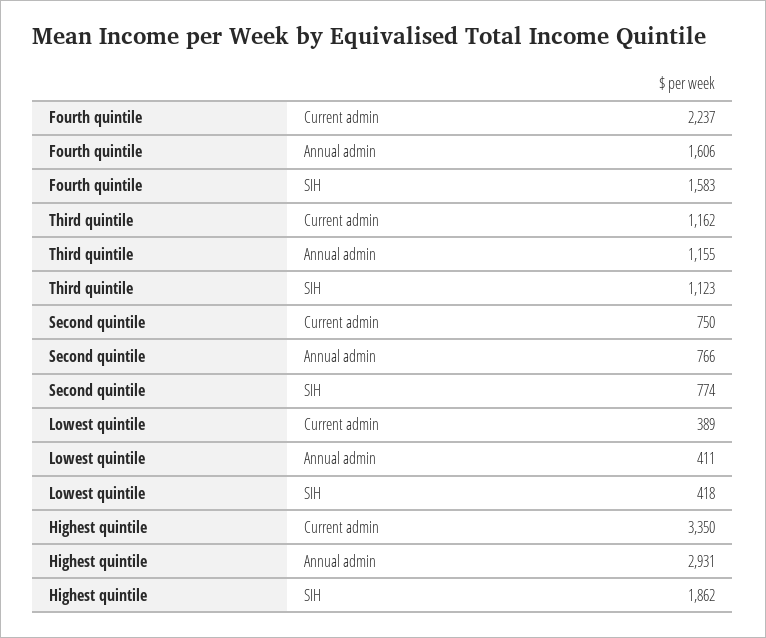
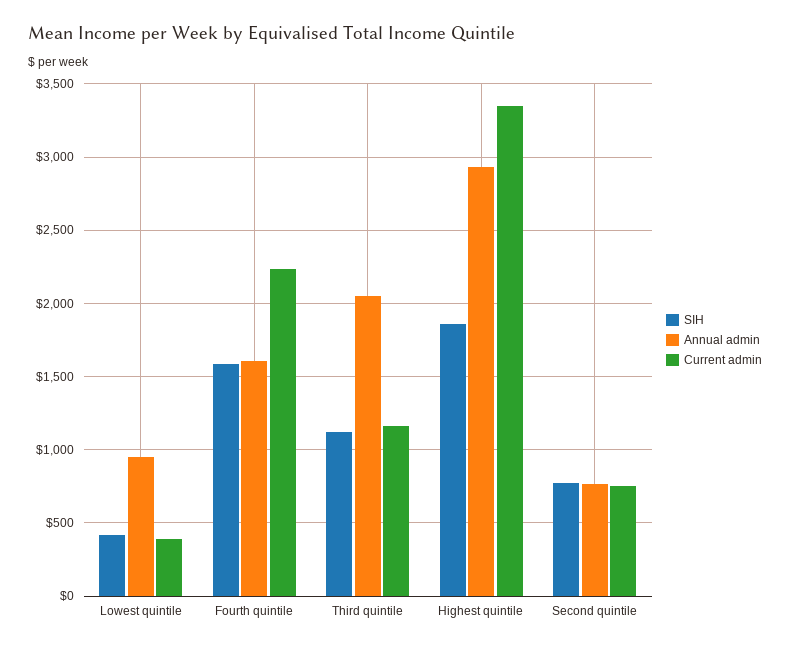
  {
    "Current admin": {
      "Fourth quintile": 2237,
      "Third quintile": 1162,
      "Second quintile": 750,
      "Lowest quintile": 389,
      "Highest quintile": 3350
    },
    "Annual admin": {
      "Fourth quintile": 1606,
-     "Third quintile": 1155,
+     "Third quintile": 2050,
      "Second quintile": 766,
-     "Lowest quintile": 411,
+     "Lowest quintile": 950,
      "Highest quintile": 2931
    },
    "SIH": {
      "Fourth quintile": 1583,
      "Third quintile": 1123,
      "Second quintile": 774,
      "Lowest quintile": 418,
      "Highest quintile": 1862
    }
  }

